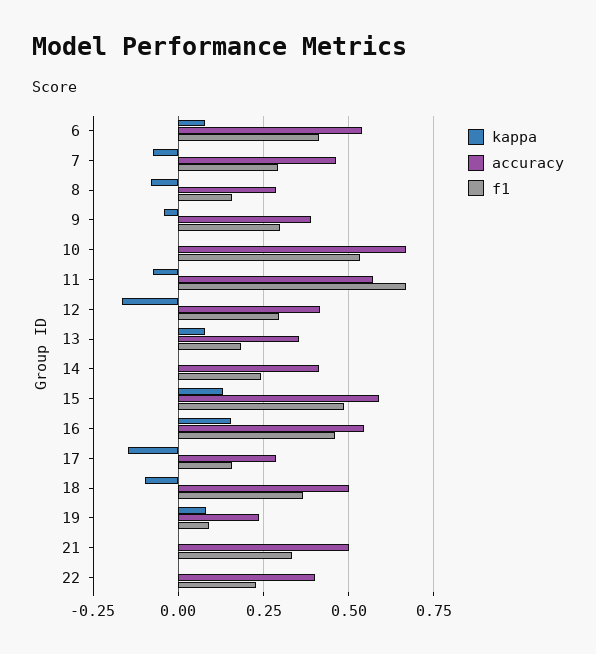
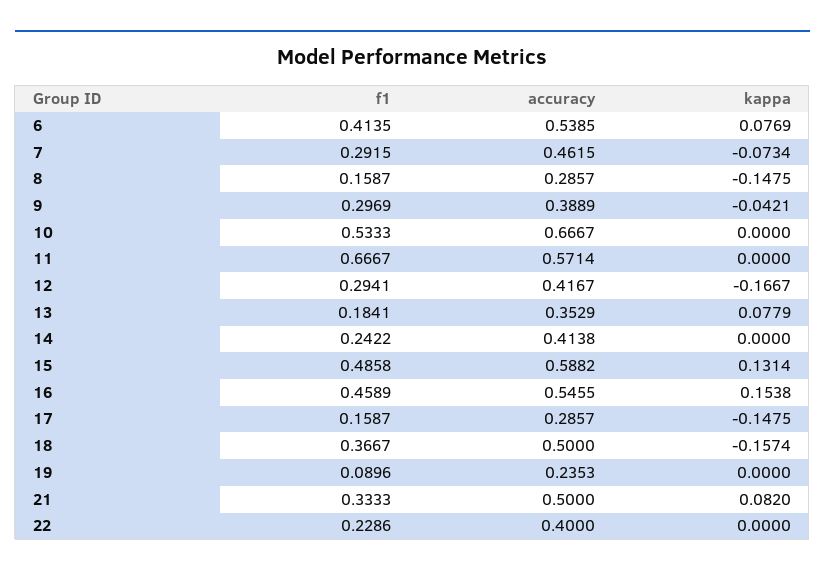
  {
    "kappa": {
      "6": 0.0769,
      "7": -0.0734,
-     "8": -0.075,
+     "8": -0.1475,
      "9": -0.0421,
      "10": 0,
-     "11": -0.075,
+     "11": 0,
      "12": -0.1667,
      "13": 0.0779,
      "14": 0,
      "15": 0.1314,
      "16": 0.1538,
      "17": -0.1475,
-     "18": -0.1,
+     "18": -0.1574,
-     "19": 0.075,
+     "19": 0,
-     "21": 0,
+     "21": 0.082,
      "22": 0
    },
    "accuracy": {
      "6": 0.5385,
      "7": 0.4615,
      "8": 0.2857,
      "9": 0.3889,
      "10": 0.6667,
      "11": 0.5714,
      "12": 0.4167,
      "13": 0.3529,
      "14": 0.4138,
      "15": 0.5882,
      "16": 0.5455,
      "17": 0.2857,
      "18": 0.5,
      "19": 0.2353,
      "21": 0.5,
      "22": 0.4
    },
    "f1": {
      "6": 0.4135,
      "7": 0.2915,
      "8": 0.1587,
      "9": 0.2969,
      "10": 0.5333,
      "11": 0.6667,
      "12": 0.2941,
      "13": 0.1841,
      "14": 0.2422,
      "15": 0.4858,
      "16": 0.4589,
      "17": 0.1587,
      "18": 0.3667,
      "19": 0.0896,
      "21": 0.3333,
      "22": 0.2286
    }
  }

